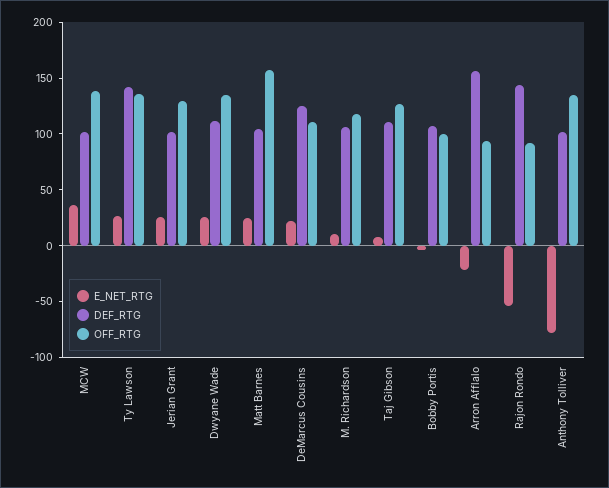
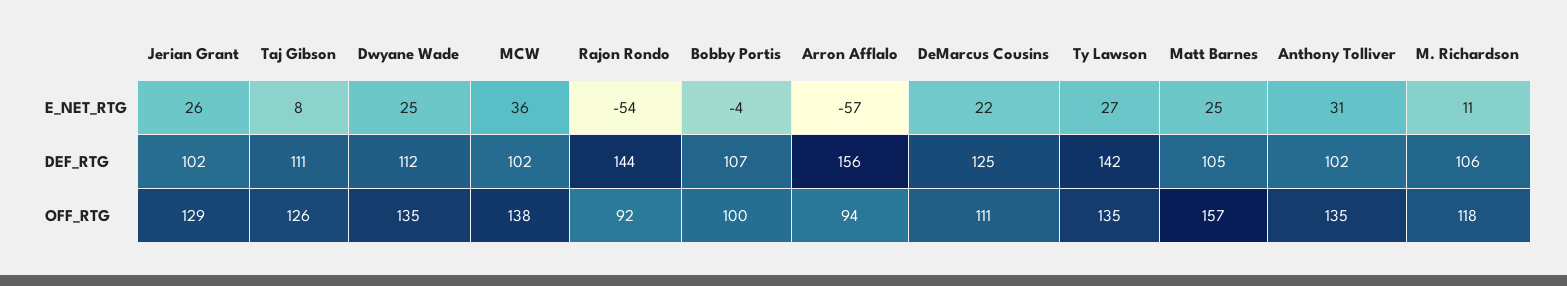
  {
    "E_NET_RTG": {
      "MCW": 36,
      "Ty Lawson": 27,
      "Jerian Grant": 26,
      "Dwyane Wade": 25,
      "Matt Barnes": 25,
      "DeMarcus Cousins": 22,
      "M. Richardson": 11,
      "Taj Gibson": 8,
      "Bobby Portis": -4,
-     "Arron Afflalo": -20,
+     "Arron Afflalo": -57,
      "Rajon Rondo": -54,
-     "Anthony Tolliver": -80
+     "Anthony Tolliver": 31
    },
    "DEF_RTG": {
      "MCW": 102,
      "Ty Lawson": 142,
      "Jerian Grant": 102,
      "Dwyane Wade": 112,
      "Matt Barnes": 105,
      "DeMarcus Cousins": 125,
      "M. Richardson": 106,
      "Taj Gibson": 111,
      "Bobby Portis": 107,
      "Arron Afflalo": 156,
      "Rajon Rondo": 144,
      "Anthony Tolliver": 102
    },
    "OFF_RTG": {
      "MCW": 138,
      "Ty Lawson": 135,
      "Jerian Grant": 129,
      "Dwyane Wade": 135,
      "Matt Barnes": 157,
      "DeMarcus Cousins": 111,
      "M. Richardson": 118,
      "Taj Gibson": 126,
      "Bobby Portis": 100,
      "Arron Afflalo": 94,
      "Rajon Rondo": 92,
      "Anthony Tolliver": 135
    }
  }

